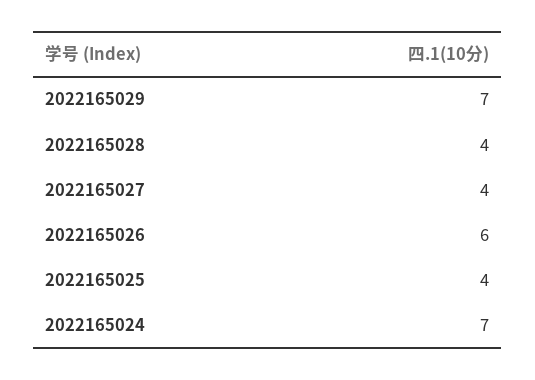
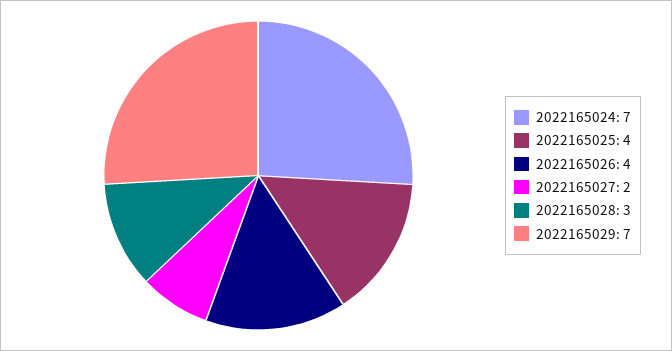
  {
    "2022165029": 7,
-   "2022165028": 4,
+   "2022165028": 3,
-   "2022165027": 4,
+   "2022165027": 2,
-   "2022165026": 6,
+   "2022165026": 4,
    "2022165025": 4,
    "2022165024": 7
  }

